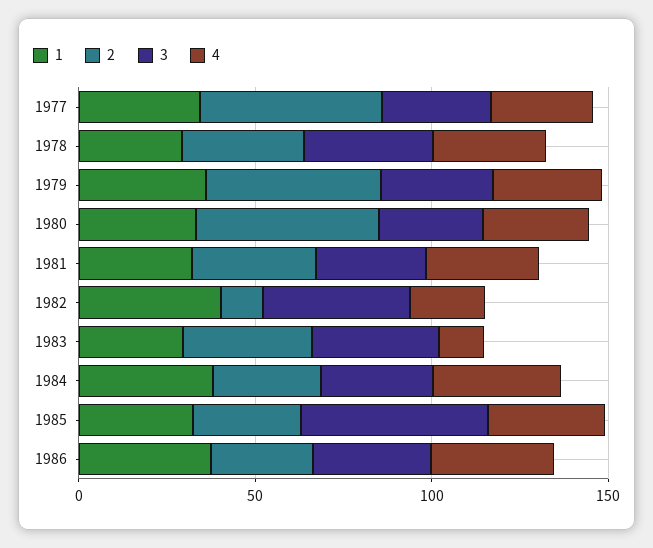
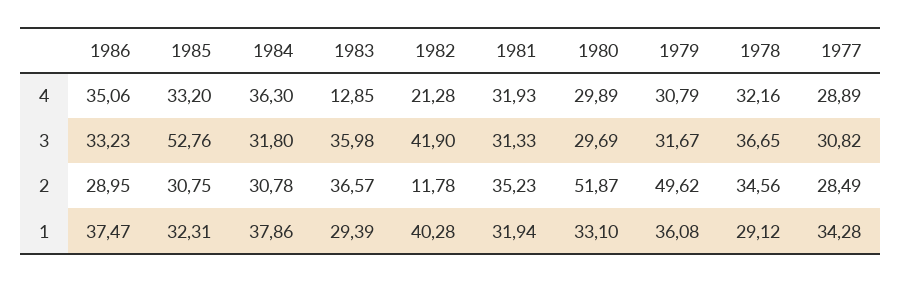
  {
    "1": {
      "1977": 34.28,
      "1978": 29.12,
      "1979": 36.08,
      "1980": 33.1,
      "1981": 31.94,
      "1982": 40.28,
      "1983": 29.39,
      "1984": 37.86,
      "1985": 32.31,
      "1986": 37.47
    },
    "2": {
-     "1977": 50,
+     "1977": 28.49,
      "1978": 34.56,
      "1979": 49.62,
      "1980": 51.87,
      "1981": 35.23,
      "1982": 11.78,
      "1983": 36.57,
      "1984": 30.78,
      "1985": 30.75,
      "1986": 28.95
    },
    "3": {
      "1977": 30.82,
      "1978": 36.65,
      "1979": 31.67,
      "1980": 29.69,
      "1981": 31.33,
      "1982": 41.9,
      "1983": 35.98,
      "1984": 31.8,
      "1985": 52.76,
      "1986": 33.23
    },
    "4": {
      "1977": 28.89,
      "1978": 32.16,
      "1979": 30.79,
      "1980": 29.89,
      "1981": 31.93,
      "1982": 21.28,
      "1983": 12.85,
      "1984": 36.3,
      "1985": 33.2,
      "1986": 35.06
    }
  }

